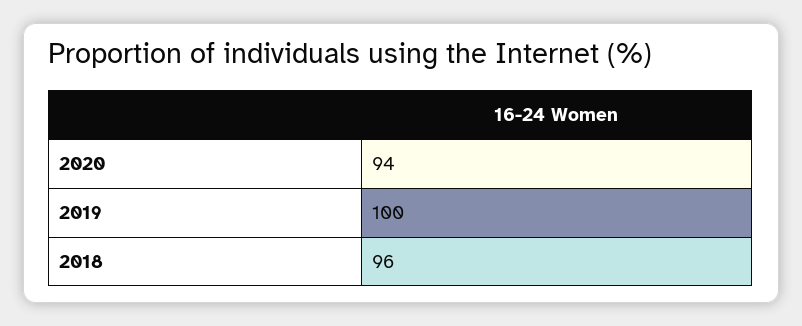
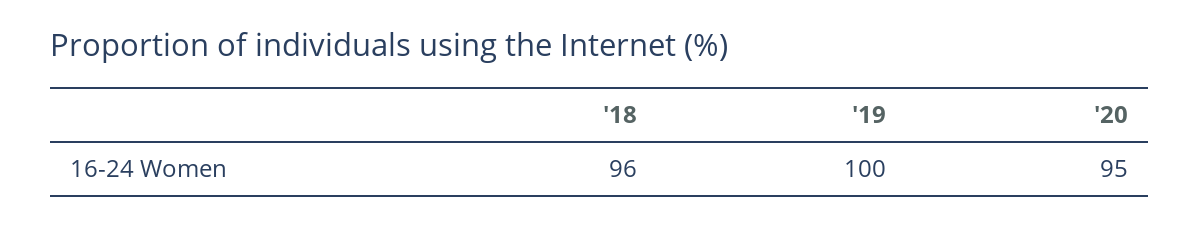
  {
-   "2020": 94,
+   "2020": 95,
    "2019": 100,
    "2018": 96
  }

